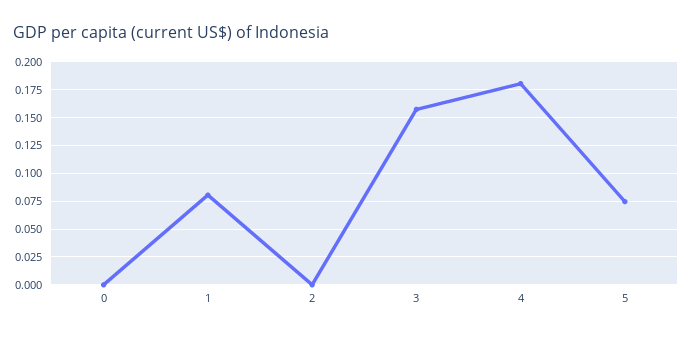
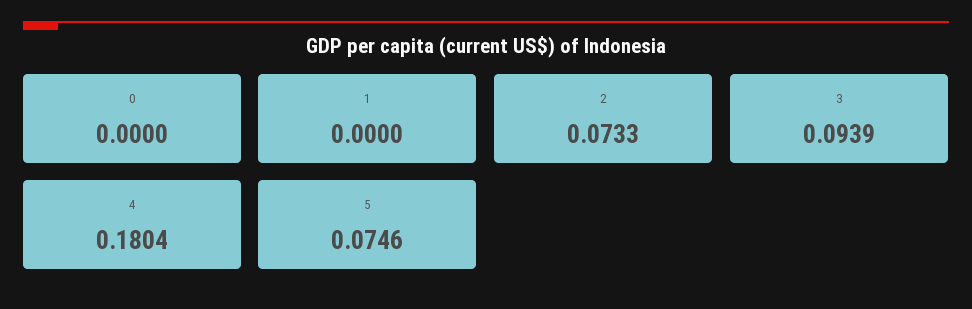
  {
    "0": 0,
-   "1": 0.075,
+   "1": 0,
-   "2": 0,
+   "2": 0.0733,
-   "3": 0.15,
+   "3": 0.0939,
    "4": 0.1804,
    "5": 0.0746
  }

